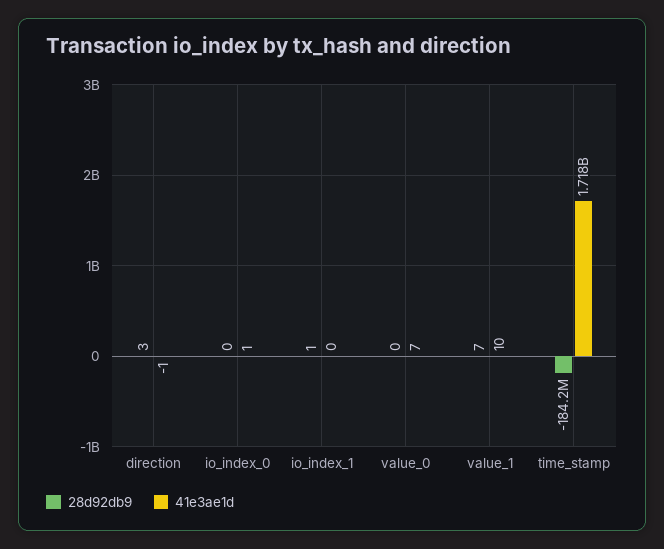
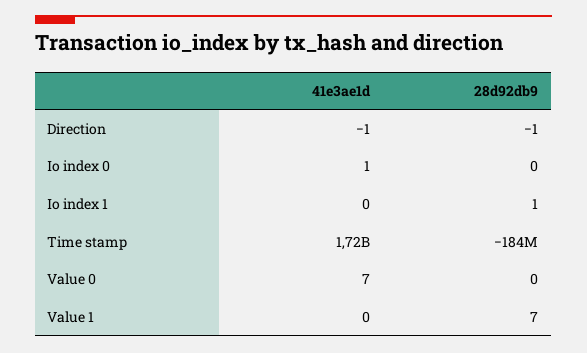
  {
    "28d92db9": {
-     "direction": 3,
+     "direction": -1,
      "io_index_0": 0,
      "io_index_1": 1,
      "value_0": 0,
      "value_1": 7,
      "time_stamp": -184200000
    },
    "41e3ae1d": {
      "direction": -1,
      "io_index_0": 1,
      "io_index_1": 0,
      "value_0": 7,
-     "value_1": 10,
+     "value_1": 0,
      "time_stamp": 1718000000
    }
  }

